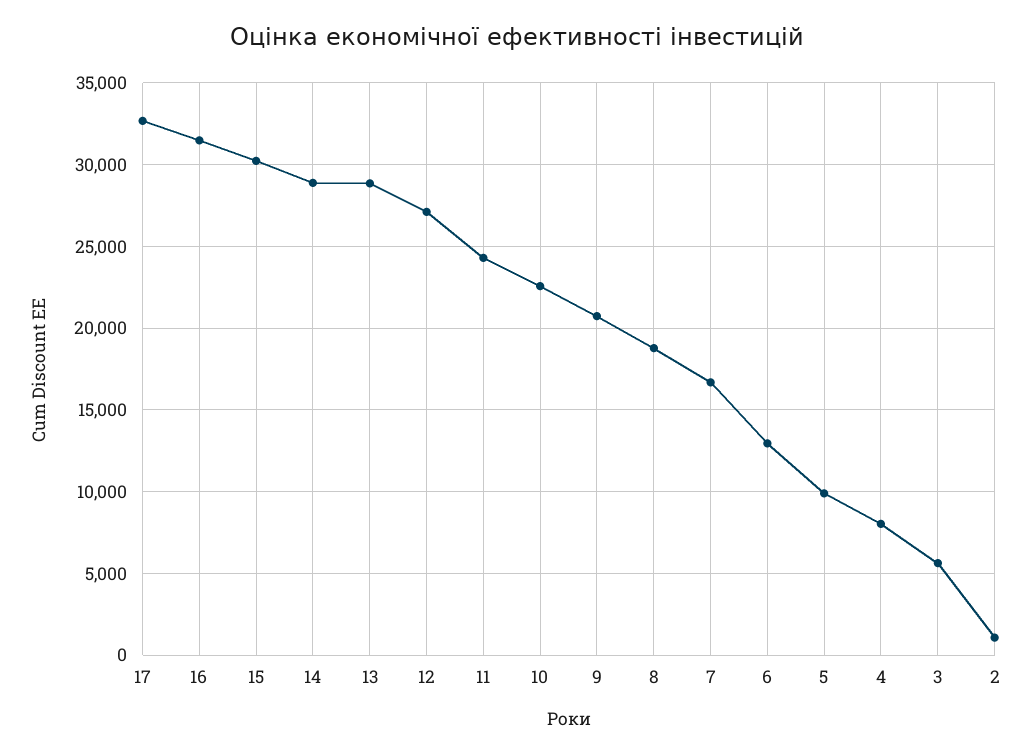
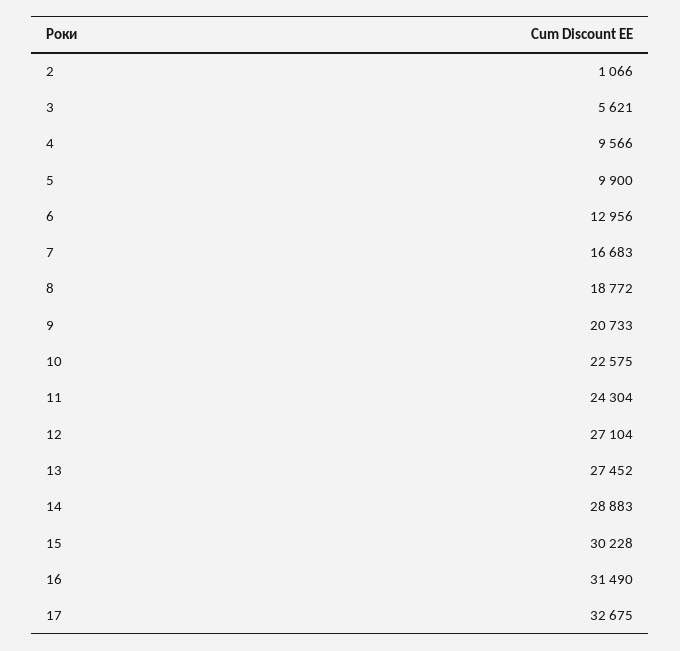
  {
    "17": 32675,
    "16": 31490,
    "15": 30228,
    "14": 28883,
-   "13": 29000,
+   "13": 27452,
    "12": 27104,
    "11": 24304,
    "10": 22575,
    "9": 20733,
    "8": 18772,
    "7": 16683,
    "6": 12956,
    "5": 9900,
-   "4": 8000,
+   "4": 9566,
    "3": 5621,
    "2": 1066
  }

